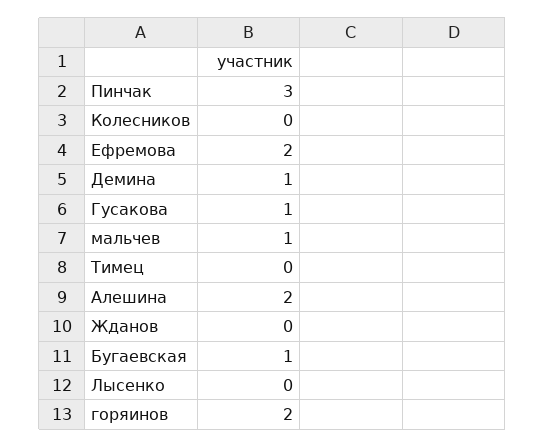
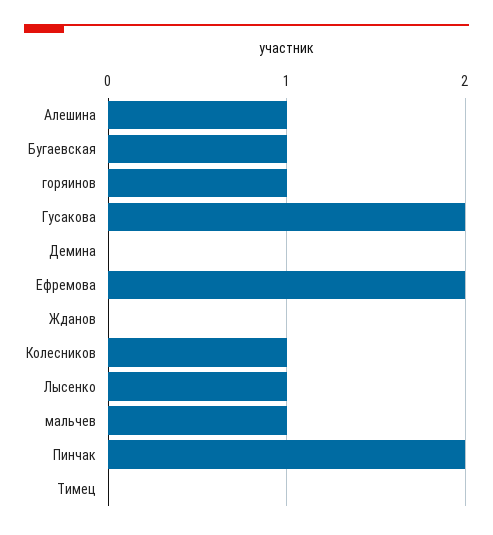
  {
-   "Пинчак": 3,
+   "Пинчак": 2,
-   "Колесников": 0,
+   "Колесников": 1,
    "Ефремова": 2,
-   "Демина": 1,
+   "Демина": 0,
-   "Гусакова": 1,
+   "Гусакова": 2,
    "мальчев": 1,
    "Тимец": 0,
-   "Алешина": 2,
+   "Алешина": 1,
    "Жданов": 0,
    "Бугаевская": 1,
-   "Лысенко": 0,
+   "Лысенко": 1,
-   "горяинов": 2
+   "горяинов": 1
  }

